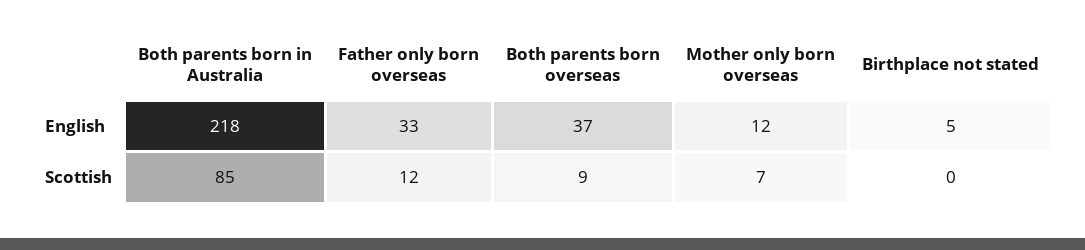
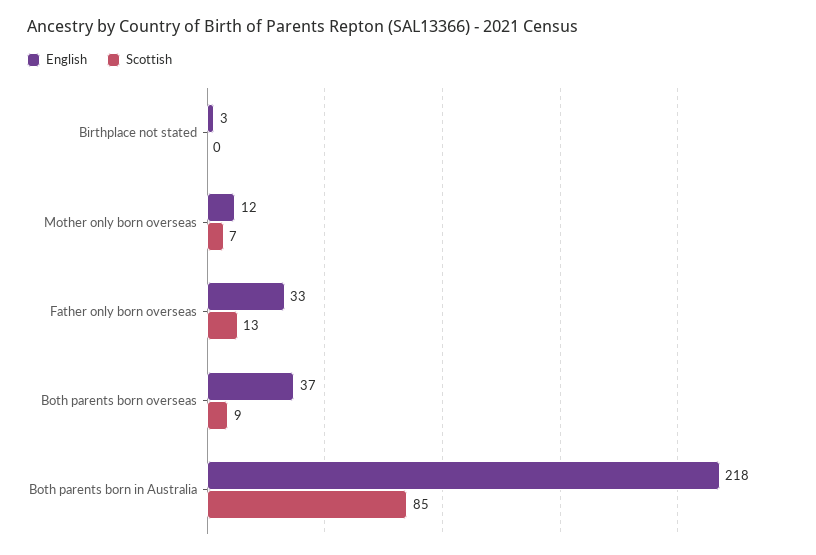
  {
    "English": {
      "Both parents born in Australia": 218,
      "Father only born overseas": 33,
      "Both parents born overseas": 37,
      "Mother only born overseas": 12,
-     "Birthplace not stated": 5
+     "Birthplace not stated": 3
    },
    "Scottish": {
      "Both parents born in Australia": 85,
-     "Father only born overseas": 12,
+     "Father only born overseas": 13,
      "Both parents born overseas": 9,
      "Mother only born overseas": 7,
      "Birthplace not stated": 0
    }
  }

